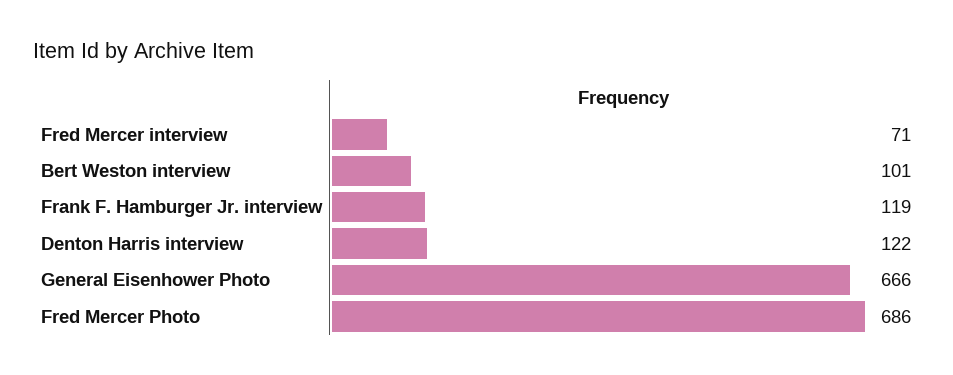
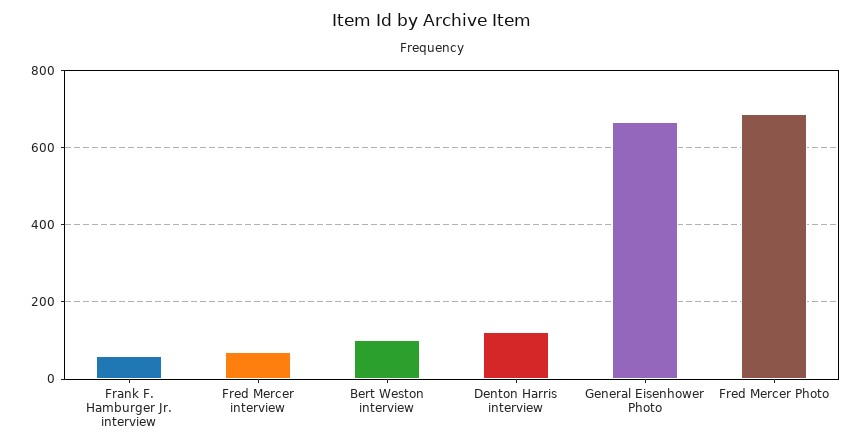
  {
    "Fred Mercer interview": 71,
    "Bert Weston interview": 101,
-   "Frank F. Hamburger Jr. interview": 119,
+   "Frank F. Hamburger Jr. interview": 60,
    "Denton Harris interview": 122,
    "General Eisenhower Photo": 666,
    "Fred Mercer Photo": 686
  }

